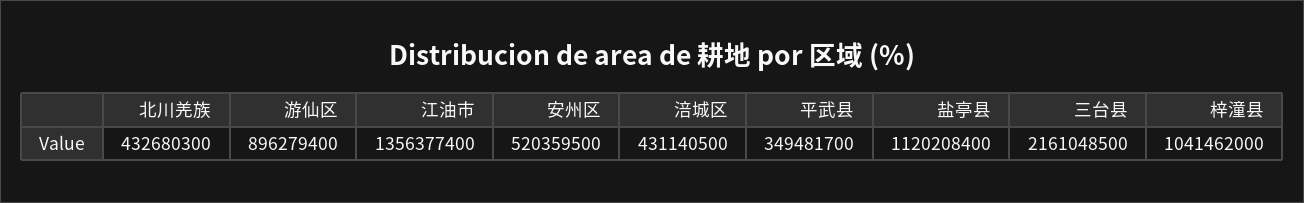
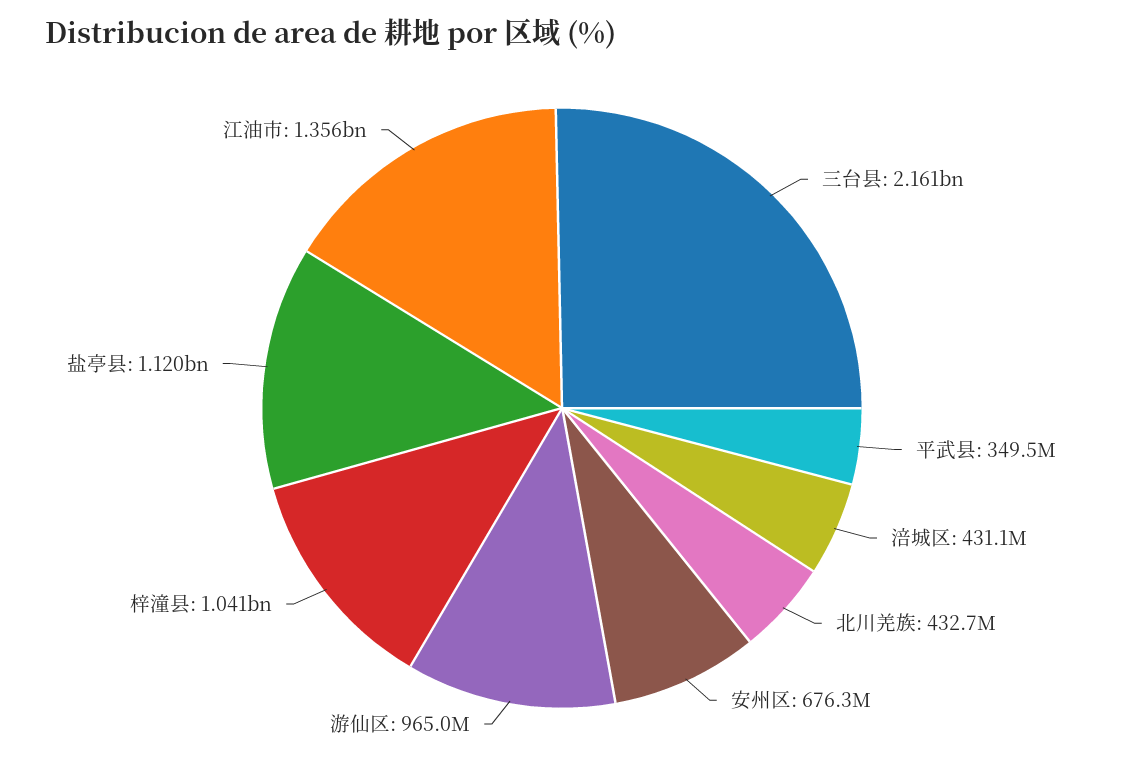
  {
    "北川羌族": 432680300,
-   "游仙区": 896279400,
+   "游仙区": 965000000,
    "江油市": 1356377400,
-   "安州区": 520359500,
+   "安州区": 676300000,
    "涪城区": 431140500,
    "平武县": 349481700,
    "盐亭县": 1120208400,
    "三台县": 2161048500,
    "梓潼县": 1041462000
  }

